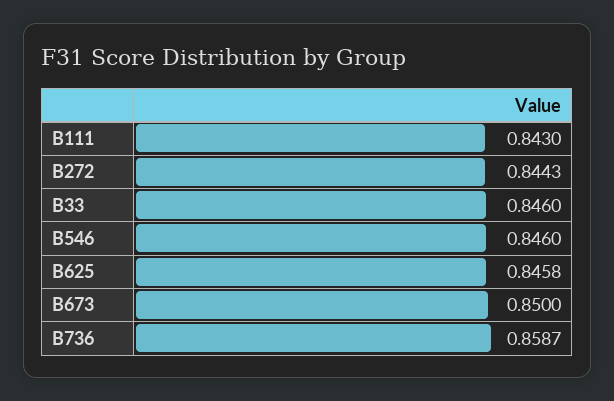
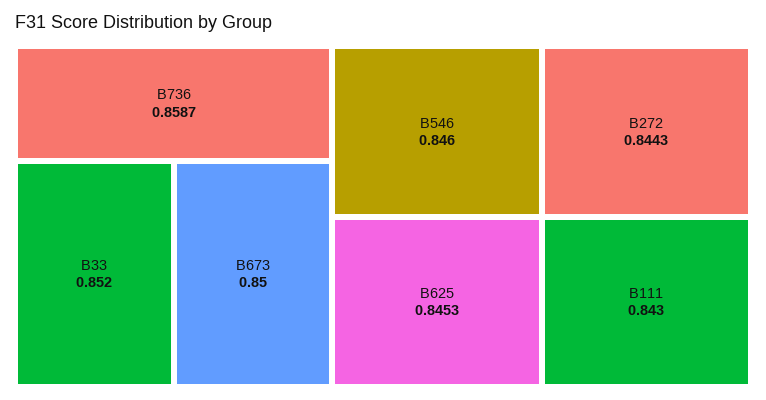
  {
    "B111": 0.843,
    "B272": 0.8443,
-   "B33": 0.846,
+   "B33": 0.852,
    "B546": 0.846,
-   "B625": 0.8458,
+   "B625": 0.8453,
    "B673": 0.85,
    "B736": 0.8587
  }

